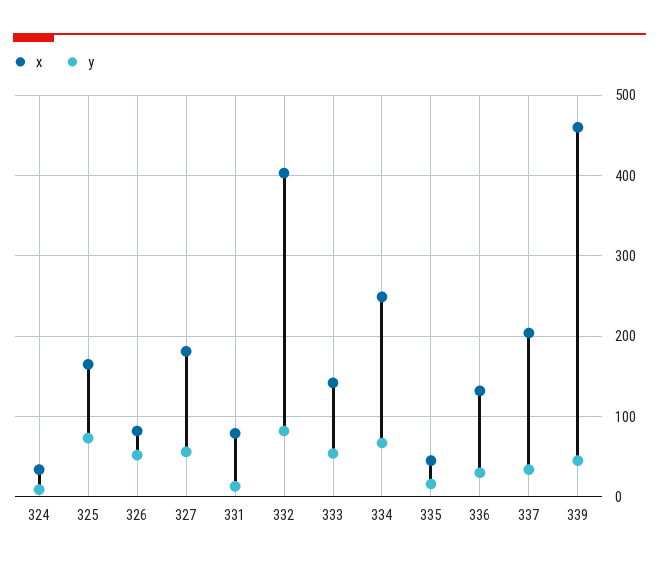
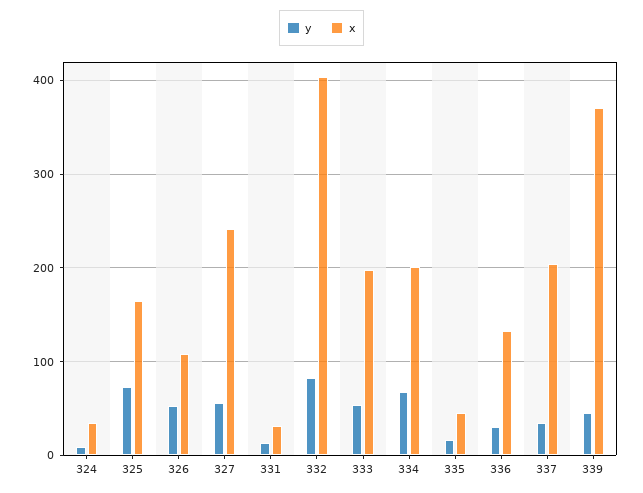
  {
    "x": {
      "324": 30,
      "325": 170,
-     "326": 80,
+     "326": 110,
-     "327": 180,
+     "327": 240,
-     "331": 80,
+     "331": 30,
      "332": 400,
-     "333": 140,
+     "333": 200,
-     "334": 250,
+     "334": 200,
      "335": 50,
      "336": 130,
      "337": 200,
-     "339": 460
+     "339": 370
    },
    "y": {
      "324": 10,
      "325": 70,
      "326": 50,
      "327": 60,
      "331": 10,
      "332": 80,
      "333": 50,
      "334": 70,
      "335": 20,
      "336": 30,
      "337": 30,
      "339": 50
    }
  }

